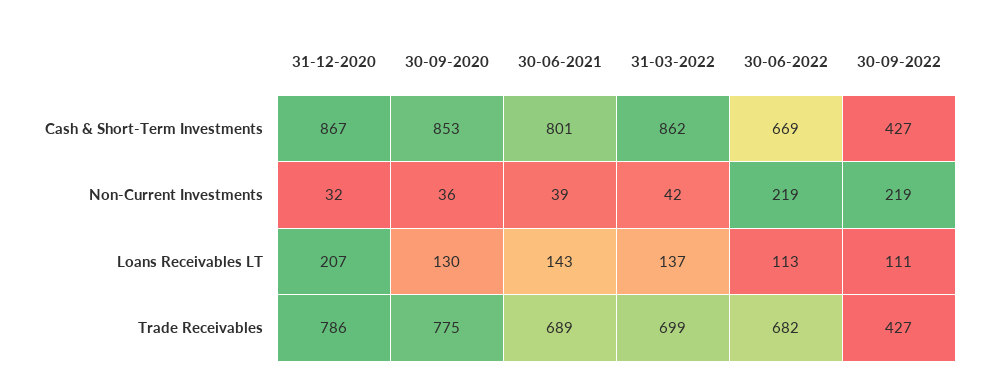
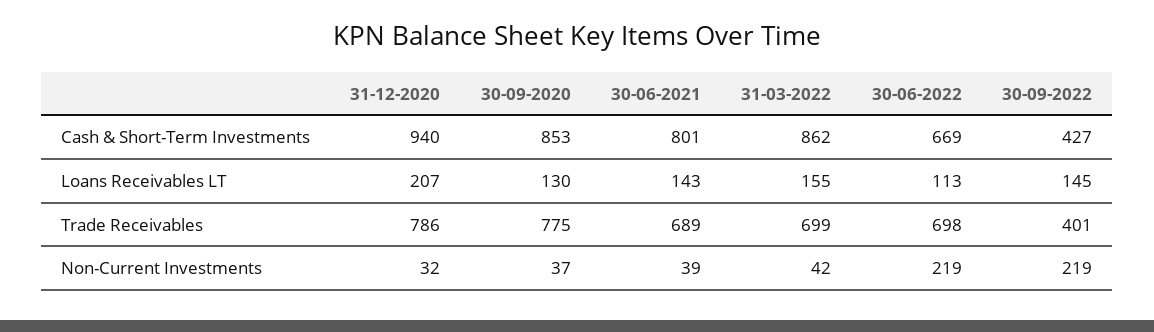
  {
    "31-12-2020": {
-     "Cash & Short-Term Investments": 867,
+     "Cash & Short-Term Investments": 940,
      "Non-Current Investments": 32,
      "Loans Receivables LT": 207,
      "Trade Receivables": 786
    },
    "30-09-2020": {
      "Cash & Short-Term Investments": 853,
-     "Non-Current Investments": 36,
+     "Non-Current Investments": 37,
      "Loans Receivables LT": 130,
      "Trade Receivables": 775
    },
    "30-06-2021": {
      "Cash & Short-Term Investments": 801,
      "Non-Current Investments": 39,
      "Loans Receivables LT": 143,
      "Trade Receivables": 689
    },
    "31-03-2022": {
      "Cash & Short-Term Investments": 862,
      "Non-Current Investments": 42,
-     "Loans Receivables LT": 137,
+     "Loans Receivables LT": 155,
      "Trade Receivables": 699
    },
    "30-06-2022": {
      "Cash & Short-Term Investments": 669,
      "Non-Current Investments": 219,
      "Loans Receivables LT": 113,
-     "Trade Receivables": 682
+     "Trade Receivables": 698
    },
    "30-09-2022": {
      "Cash & Short-Term Investments": 427,
      "Non-Current Investments": 219,
-     "Loans Receivables LT": 111,
+     "Loans Receivables LT": 145,
-     "Trade Receivables": 427
+     "Trade Receivables": 401
    }
  }

